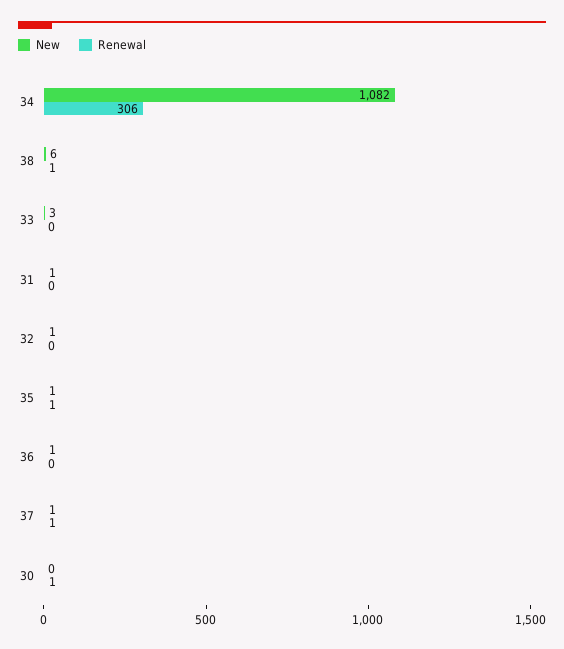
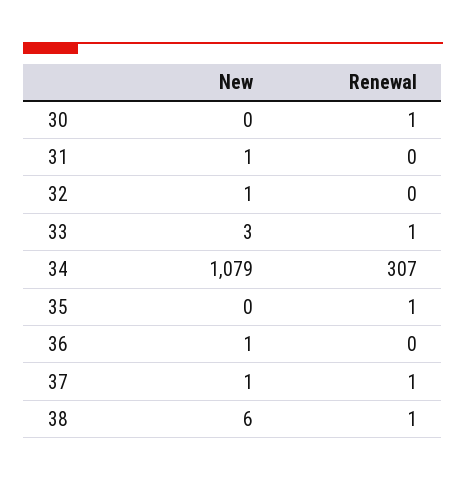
  {
    "New": {
-     "34": 1082,
+     "34": 1079,
      "38": 6,
      "33": 3,
      "31": 1,
      "32": 1,
-     "35": 1,
+     "35": 0,
      "36": 1,
      "37": 1,
      "30": 0
    },
    "Renewal": {
-     "34": 306,
+     "34": 307,
      "38": 1,
-     "33": 0,
+     "33": 1,
      "31": 0,
      "32": 0,
      "35": 1,
      "36": 0,
      "37": 1,
      "30": 1
    }
  }

